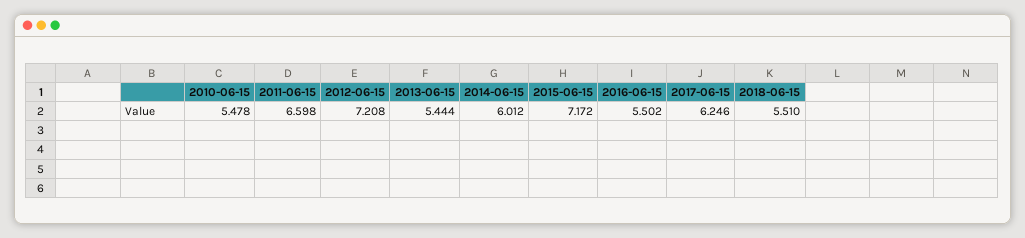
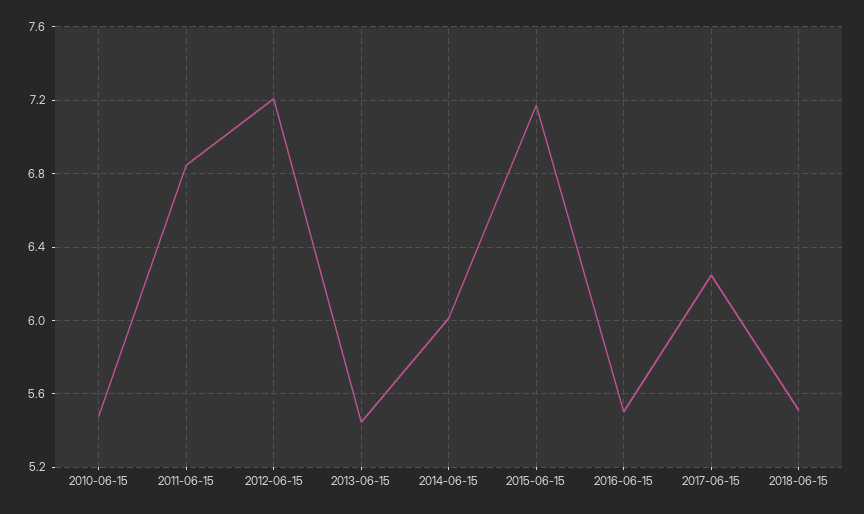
  {
    "2010-06-15": 5.478,
-   "2011-06-15": 6.598,
+   "2011-06-15": 6.85,
    "2012-06-15": 7.208,
    "2013-06-15": 5.444,
    "2014-06-15": 6.012,
    "2015-06-15": 7.172,
    "2016-06-15": 5.502,
    "2017-06-15": 6.246,
    "2018-06-15": 5.51
  }

